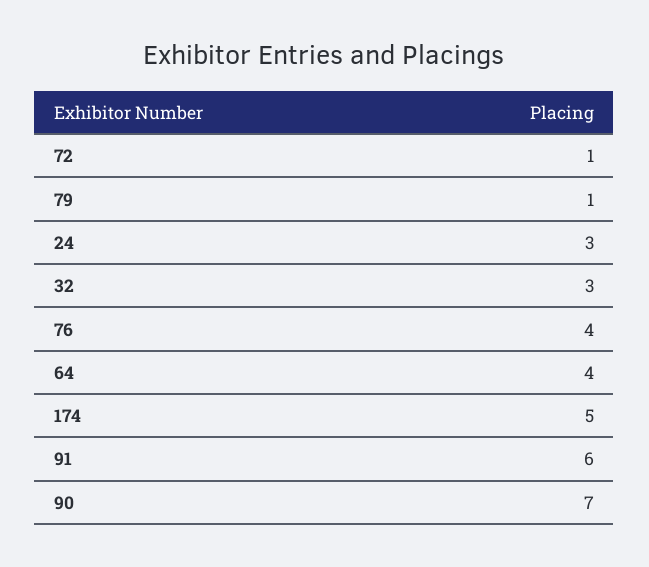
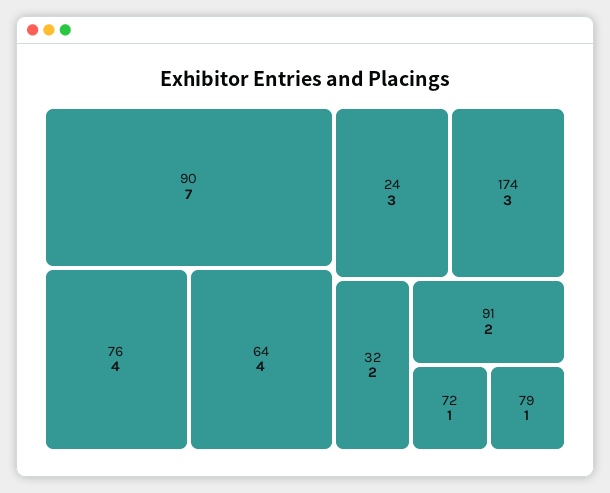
  {
    "72": 1,
    "79": 1,
    "24": 3,
-   "32": 3,
+   "32": 2,
    "76": 4,
    "64": 4,
-   "174": 5,
+   "174": 3,
-   "91": 6,
+   "91": 2,
    "90": 7
  }

